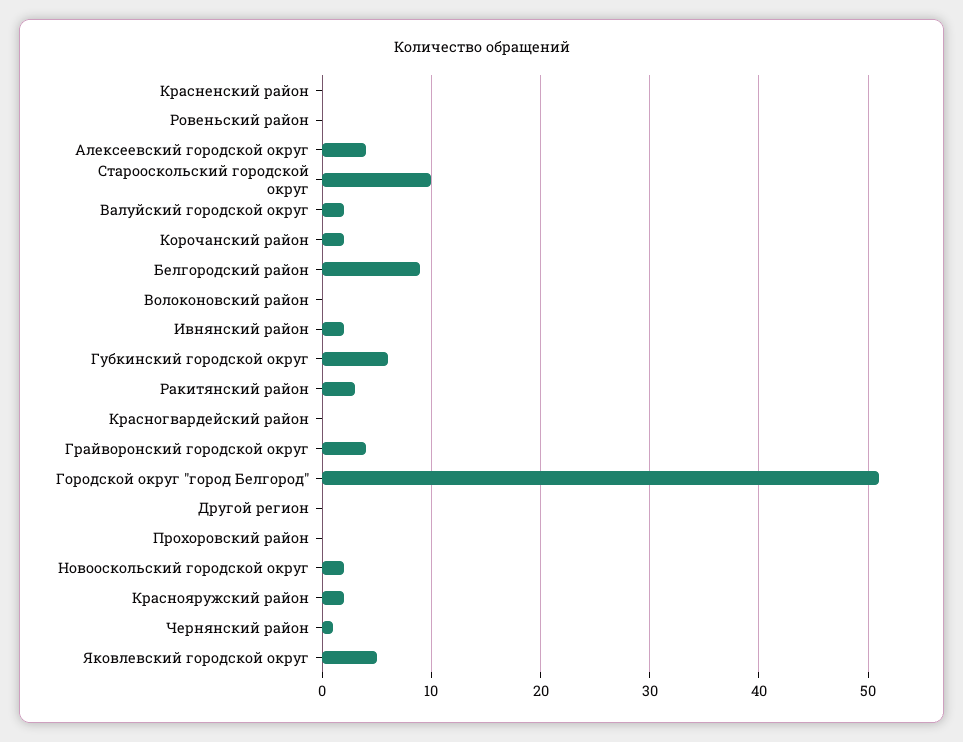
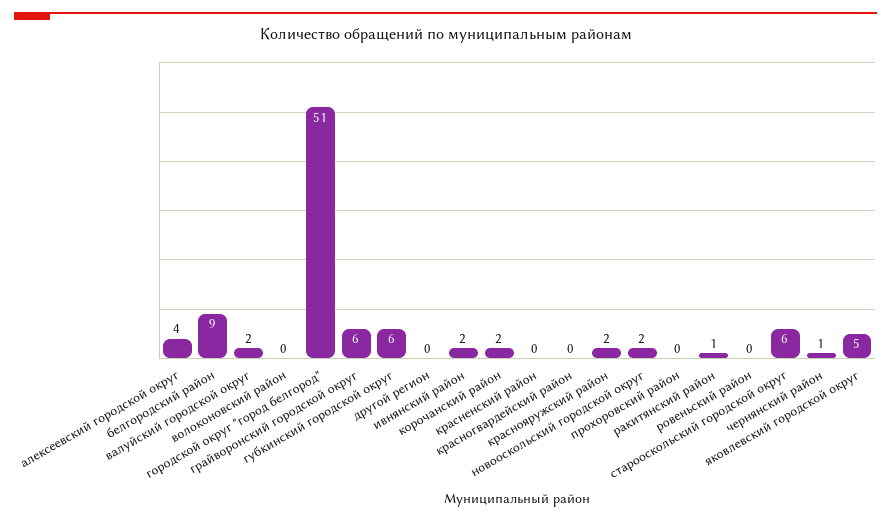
  {
    "Красненский район": 0,
    "Ровеньский район": 0,
    "Алексеевский городской округ": 4,
-   "Старооскольский городской округ": 10,
+   "Старооскольский городской округ": 6,
    "Валуйский городской округ": 2,
    "Корочанский район": 2,
    "Белгородский район": 9,
    "Волоконовский район": 0,
    "Ивнянский район": 2,
    "Губкинский городской округ": 6,
-   "Ракитянский район": 3,
+   "Ракитянский район": 1,
    "Красногвардейский район": 0,
-   "Грайворонский городской округ": 4,
+   "Грайворонский городской округ": 6,
    "Городской округ \"город Белгород\"": 51,
    "Другой регион": 0,
    "Прохоровский район": 0,
    "Новооскольский городской округ": 2,
    "Краснояружский район": 2,
    "Чернянский район": 1,
    "Яковлевский городской округ": 5
  }

